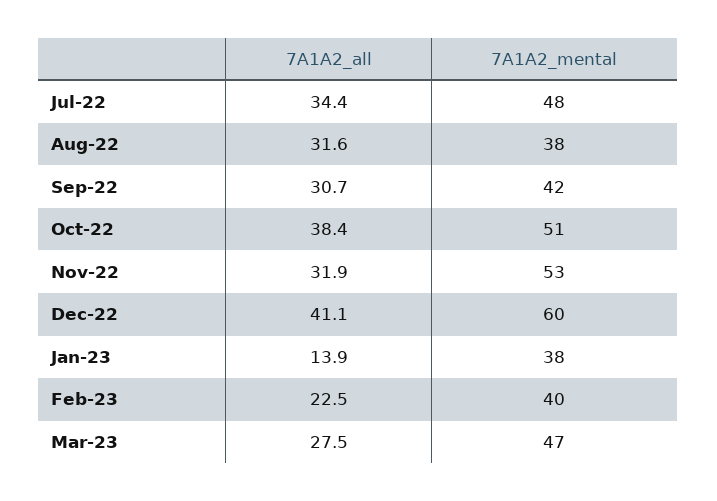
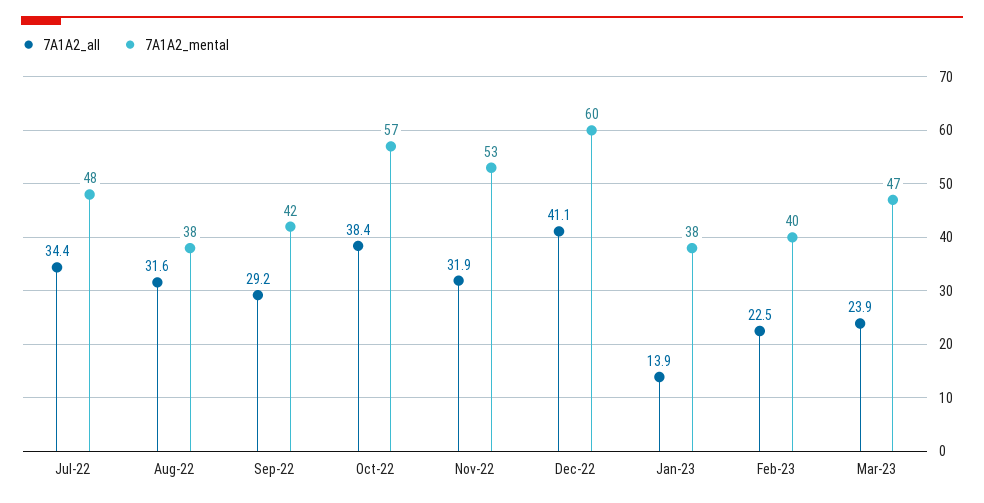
  {
    "7A1A2_all": {
      "Jul-22": 34.4,
      "Aug-22": 31.6,
-     "Sep-22": 30.7,
+     "Sep-22": 29.2,
      "Oct-22": 38.4,
      "Nov-22": 31.9,
      "Dec-22": 41.1,
      "Jan-23": 13.9,
      "Feb-23": 22.5,
-     "Mar-23": 27.5
+     "Mar-23": 23.9
    },
    "7A1A2_mental": {
      "Jul-22": 48,
      "Aug-22": 38,
      "Sep-22": 42,
-     "Oct-22": 51,
+     "Oct-22": 57,
      "Nov-22": 53,
      "Dec-22": 60,
      "Jan-23": 38,
      "Feb-23": 40,
      "Mar-23": 47
    }
  }

